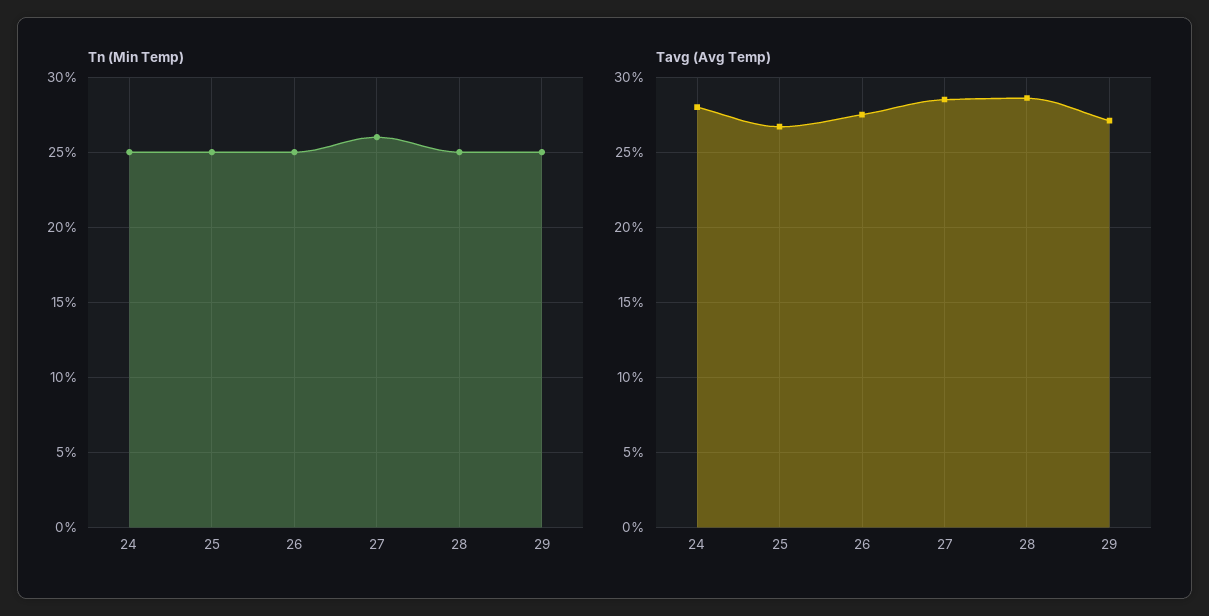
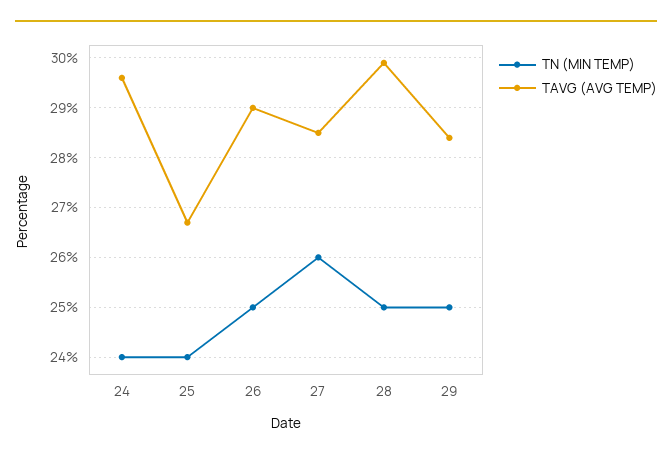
  {
    "Tn (Min Temp)": {
-     "24": 25,
+     "24": 24,
-     "25": 25,
+     "25": 24,
      "26": 25,
      "27": 26,
      "28": 25,
      "29": 25
    },
    "Tavg (Avg Temp)": {
-     "24": 28,
+     "24": 29.5,
      "25": 26.5,
-     "26": 27.5,
+     "26": 29,
      "27": 28.5,
-     "28": 28.5,
+     "28": 30,
-     "29": 27
+     "29": 28.5
    }
  }

